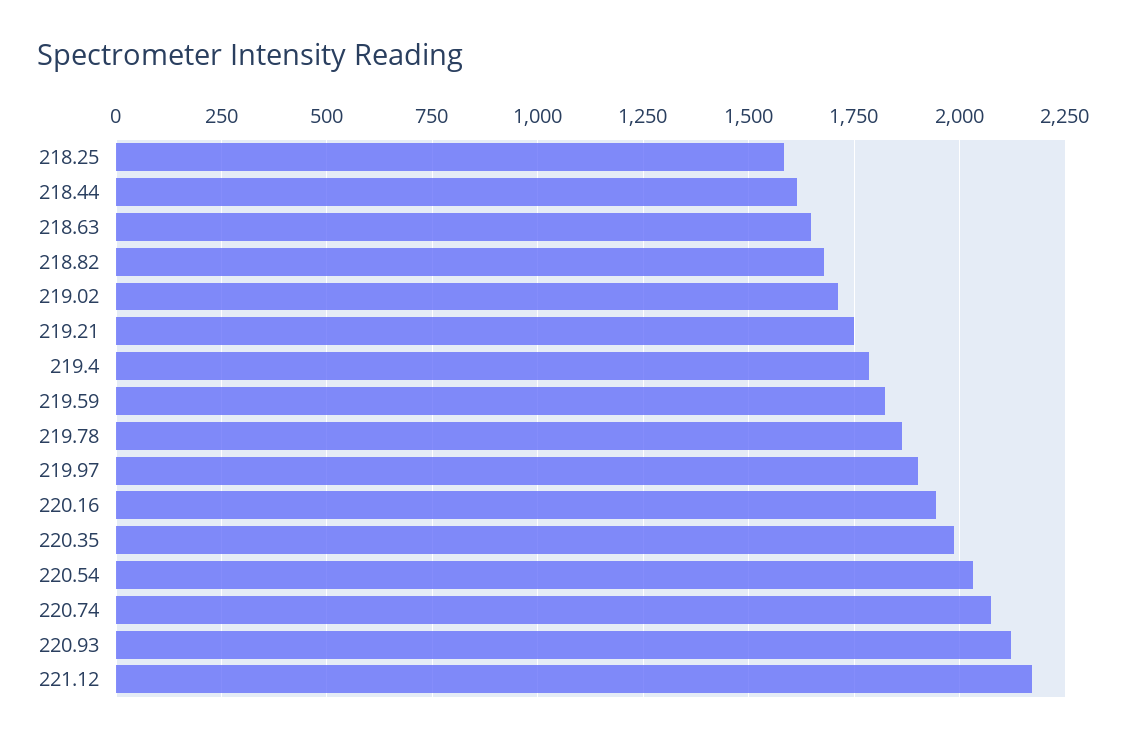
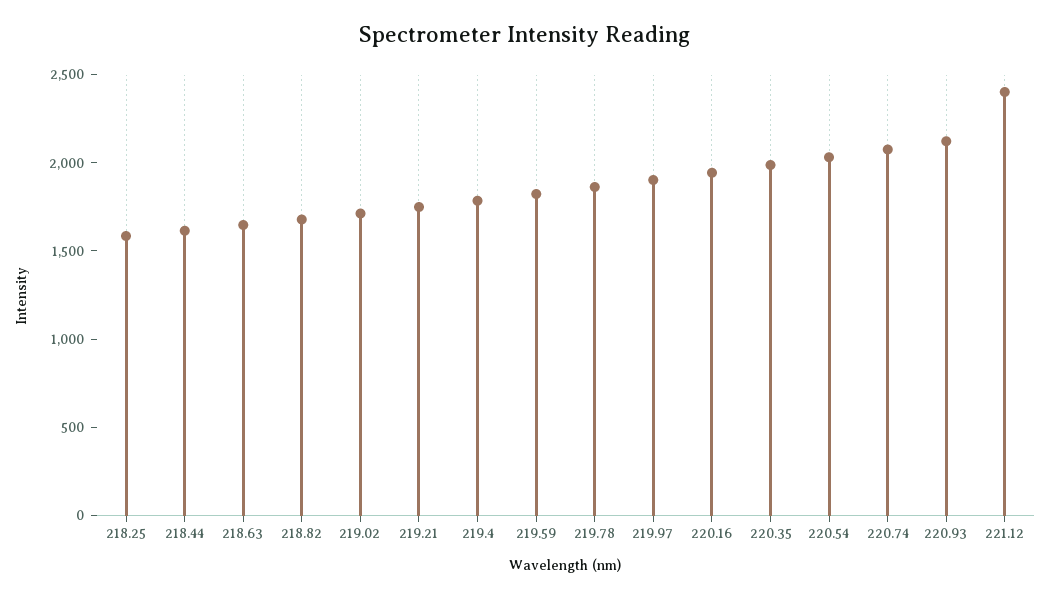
  {
    "218.25": 1575,
    "218.44": 1625,
    "218.63": 1650,
    "218.82": 1675,
    "219.02": 1700,
    "219.21": 1750,
    "219.4": 1775,
    "219.59": 1825,
    "219.78": 1850,
    "219.97": 1900,
    "220.16": 1950,
    "220.35": 1975,
    "220.54": 2025,
    "220.74": 2075,
    "220.93": 2125,
-   "221.12": 2175
+   "221.12": 2400
  }

